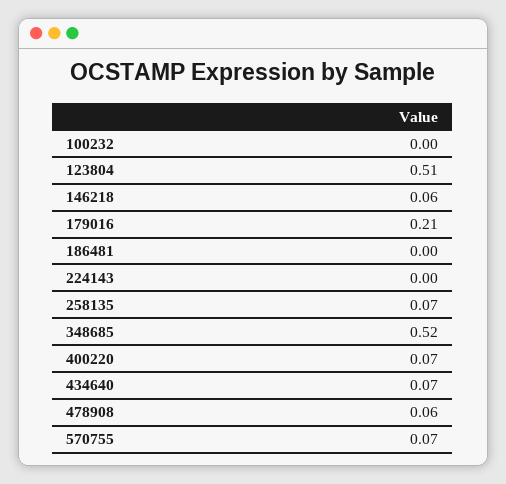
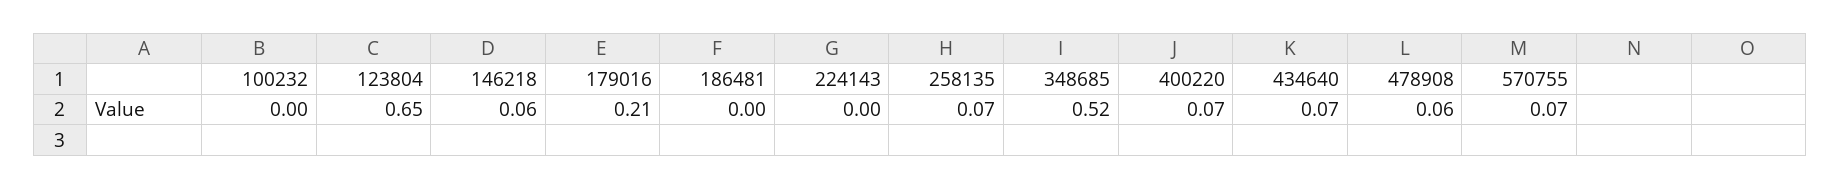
  {
    "100232": 0,
-   "123804": 0.51,
+   "123804": 0.65,
    "146218": 0.06,
    "179016": 0.21,
    "186481": 0,
    "224143": 0,
    "258135": 0.07,
    "348685": 0.52,
    "400220": 0.07,
    "434640": 0.07,
    "478908": 0.06,
    "570755": 0.07
  }

